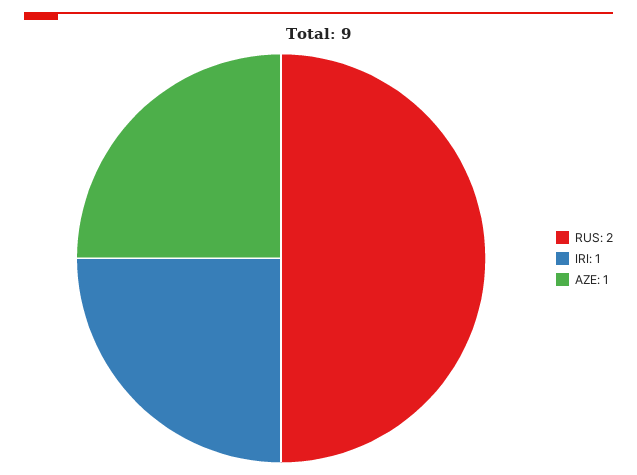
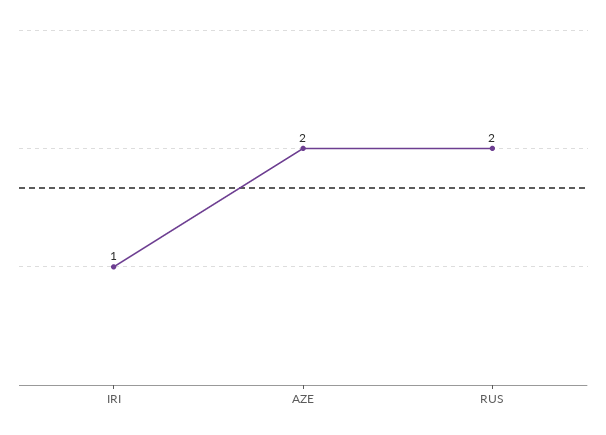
  {
    "RUS": 2,
    "IRI": 1,
-   "AZE": 1
+   "AZE": 2
  }

